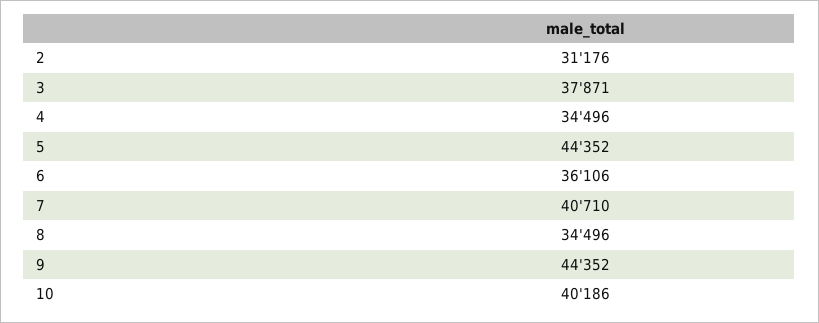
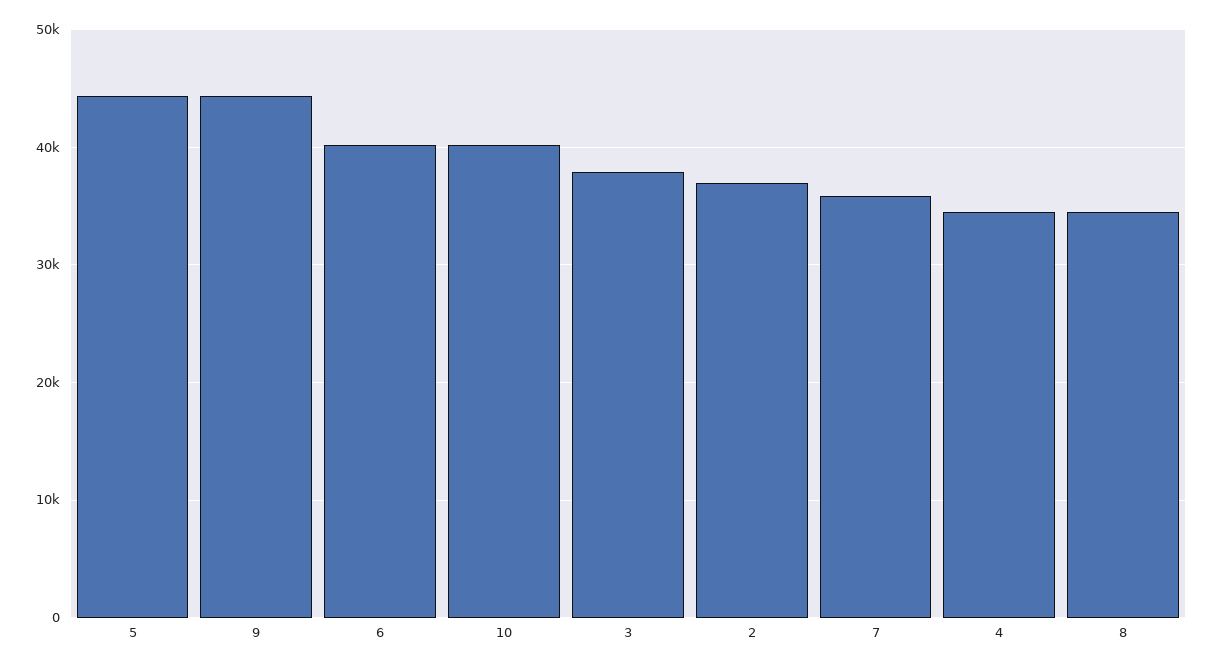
  {
-   "2": 31176,
+   "2": 37000,
    "3": 37871,
    "4": 34496,
    "5": 44352,
-   "6": 36106,
+   "6": 40000,
-   "7": 40710,
+   "7": 36000,
    "8": 34496,
    "9": 44352,
    "10": 40186
  }

